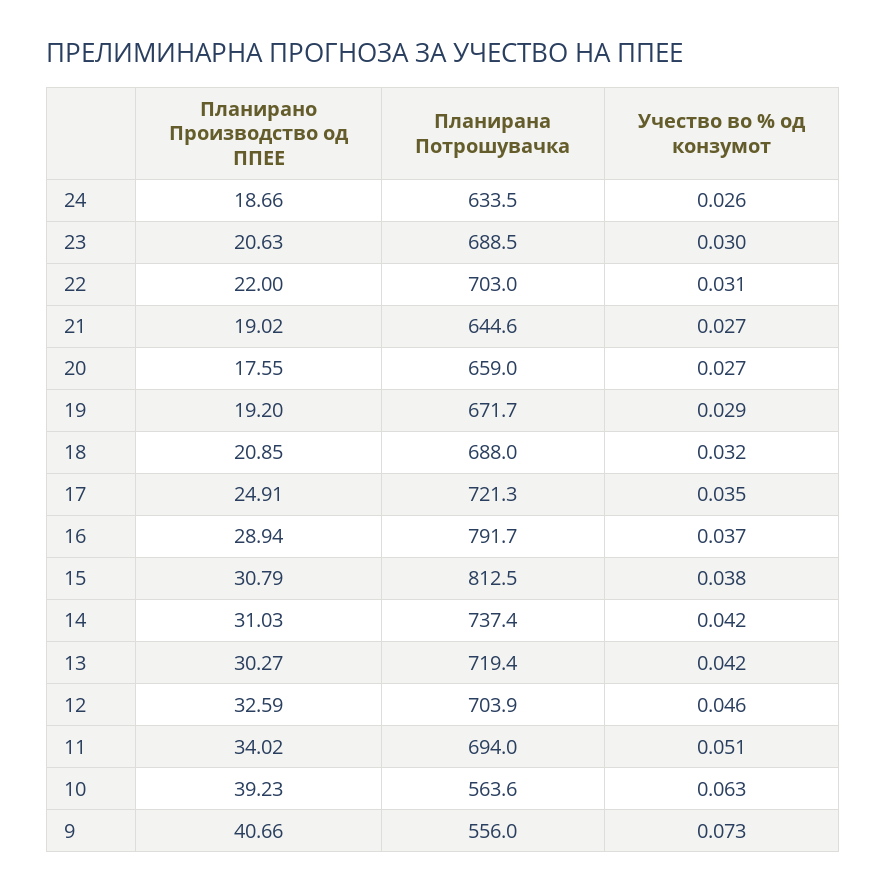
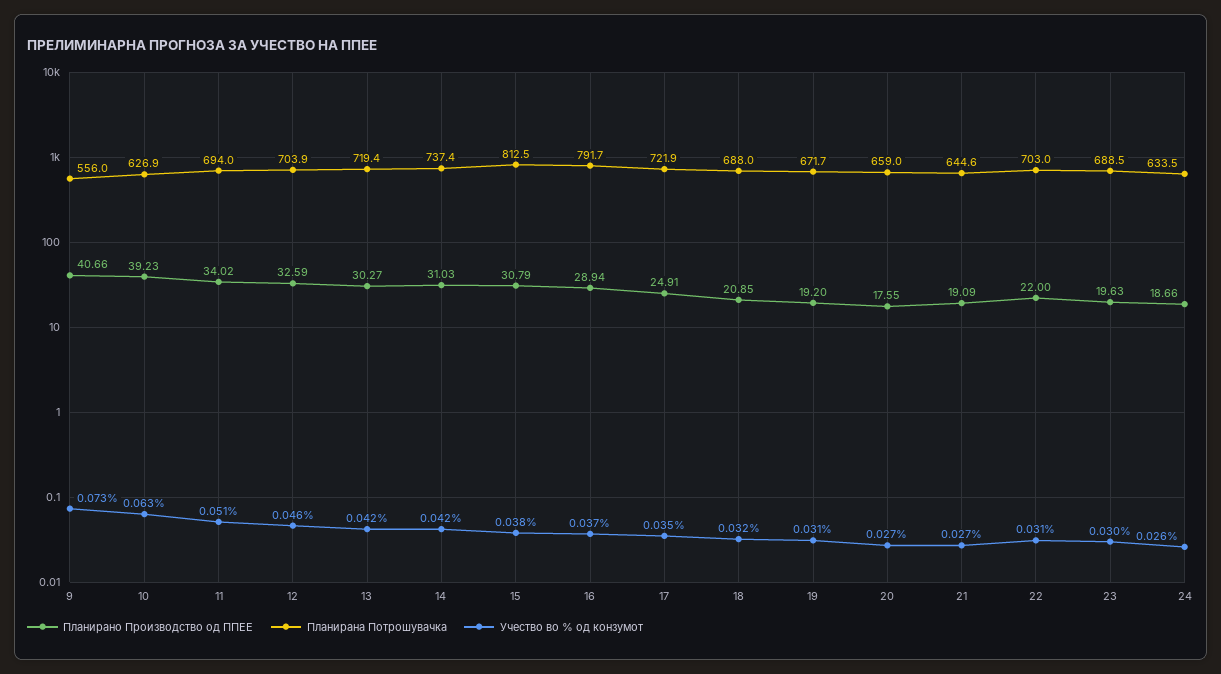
  {
    "Планирано Производство од ППЕЕ": {
      "24": 18.66,
-     "23": 20.63,
+     "23": 19.63,
      "22": 22,
-     "21": 19.02,
+     "21": 19.09,
      "20": 17.55,
      "19": 19.2,
      "18": 20.85,
      "17": 24.91,
      "16": 28.94,
      "15": 30.79,
      "14": 31.03,
      "13": 30.27,
      "12": 32.59,
      "11": 34.02,
      "10": 39.23,
      "9": 40.66
    },
    "Планирана Потрошувачка": {
      "24": 633.5,
      "23": 688.5,
      "22": 703,
      "21": 644.6,
      "20": 659,
      "19": 671.7,
      "18": 688,
-     "17": 721.3,
+     "17": 721.9,
      "16": 791.7,
      "15": 812.5,
      "14": 737.4,
      "13": 719.4,
      "12": 703.9,
      "11": 694,
-     "10": 563.6,
+     "10": 626.9,
      "9": 556
    },
    "Учество во % од конзумот": {
      "24": 0.026,
      "23": 0.03,
      "22": 0.031,
      "21": 0.027,
      "20": 0.027,
-     "19": 0.029,
+     "19": 0.031,
      "18": 0.032,
      "17": 0.035,
      "16": 0.037,
      "15": 0.038,
      "14": 0.042,
      "13": 0.042,
      "12": 0.046,
      "11": 0.051,
      "10": 0.063,
      "9": 0.073
    }
  }

